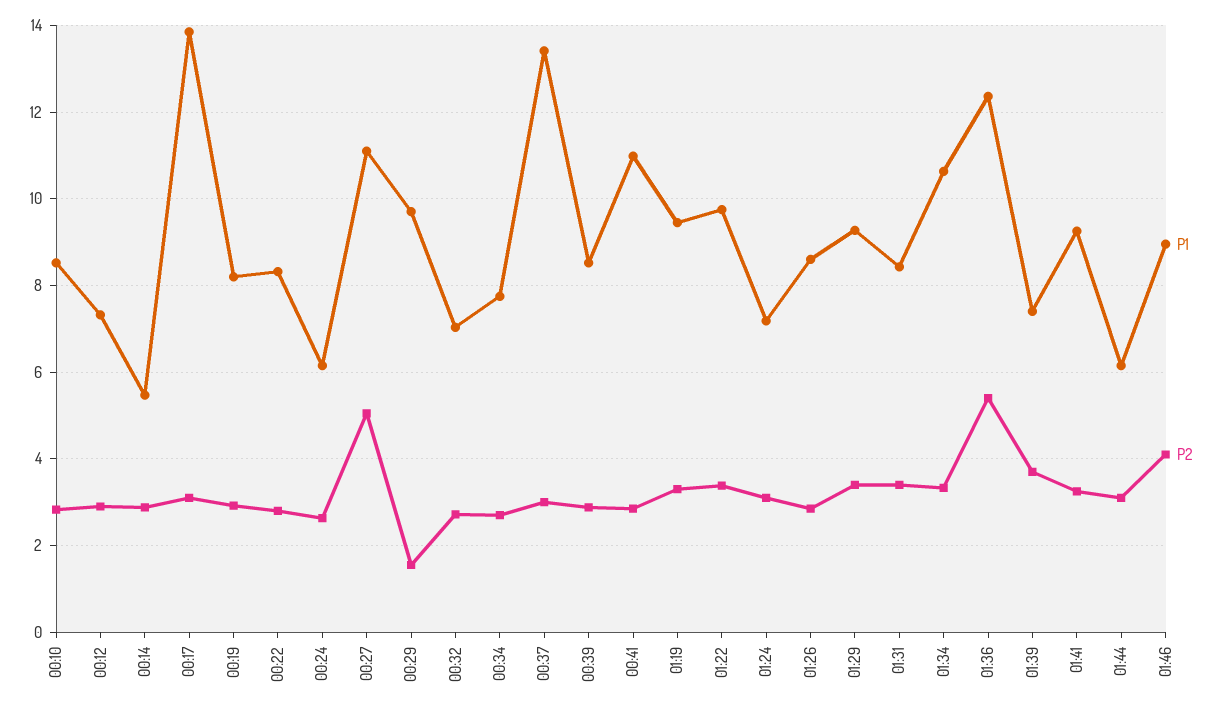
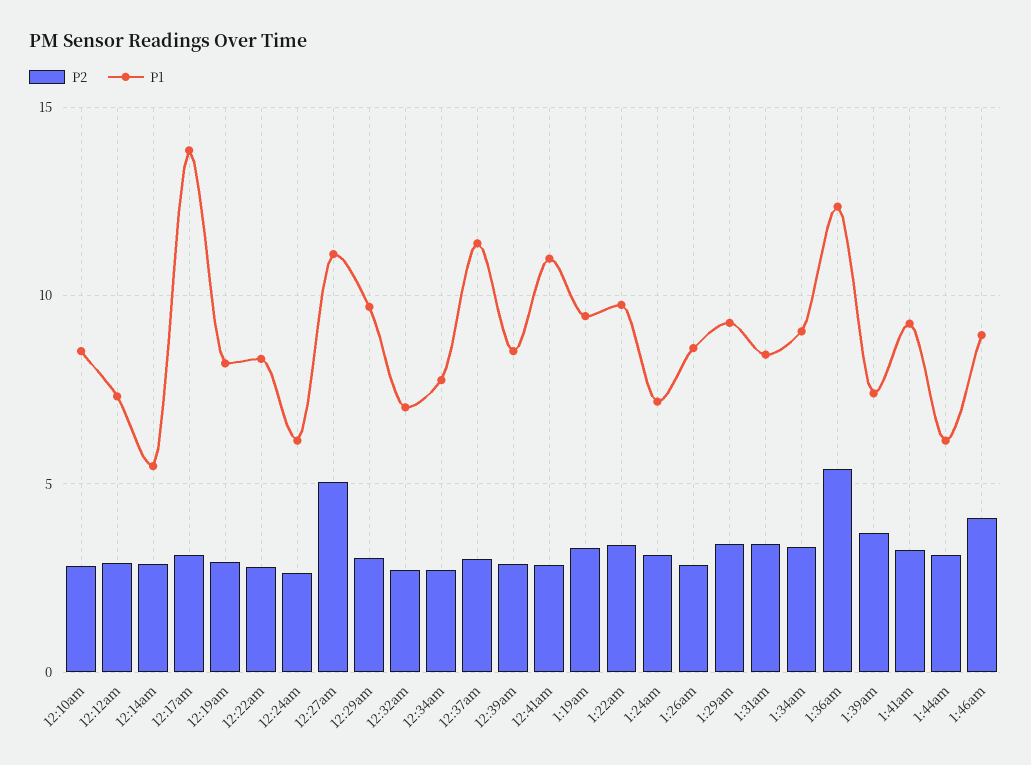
  {
    "P1": {
      "00:10": 8.6,
      "00:12": 7.4,
      "00:14": 5.4,
      "00:17": 13.8,
      "00:19": 8.2,
      "00:22": 8.4,
      "00:24": 6.2,
      "00:27": 11.2,
      "00:29": 9.8,
      "00:32": 7,
      "00:34": 7.8,
-     "00:37": 13.4,
+     "00:37": 11.5,
      "00:39": 8.6,
      "00:41": 11,
      "01:19": 9.4,
      "01:22": 9.8,
      "01:24": 7.2,
      "01:26": 8.6,
      "01:29": 9.2,
      "01:31": 8.4,
-     "01:34": 10.6,
+     "01:34": 9,
      "01:36": 12.4,
      "01:39": 7.4,
      "01:41": 9.2,
      "01:44": 6.2,
      "01:46": 9
    },
    "P2": {
      "00:10": 2.8,
      "00:12": 3,
      "00:14": 2.8,
      "00:17": 3.2,
      "00:19": 3,
      "00:22": 2.8,
      "00:24": 2.6,
      "00:27": 5,
-     "00:29": 1.6,
+     "00:29": 3,
      "00:32": 2.8,
      "00:34": 2.8,
      "00:37": 3,
      "00:39": 2.8,
      "00:41": 2.8,
      "01:19": 3.4,
      "01:22": 3.4,
      "01:24": 3.2,
      "01:26": 2.8,
      "01:29": 3.4,
      "01:31": 3.4,
      "01:34": 3.4,
      "01:36": 5.4,
      "01:39": 3.8,
      "01:41": 3.2,
      "01:44": 3.2,
      "01:46": 4.2
    }
  }

